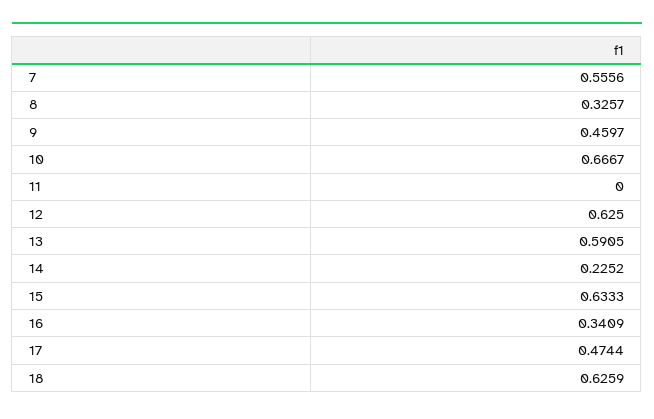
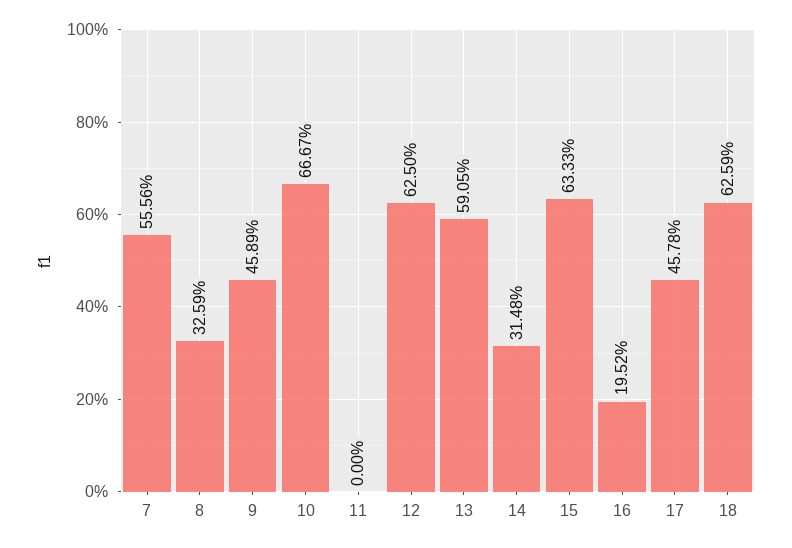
  {
    "7": 0.5556,
-   "8": 0.3257,
+   "8": 0.3259,
-   "9": 0.4597,
+   "9": 0.4589,
    "10": 0.6667,
    "11": 0,
    "12": 0.625,
    "13": 0.5905,
-   "14": 0.2252,
+   "14": 0.3148,
    "15": 0.6333,
-   "16": 0.3409,
+   "16": 0.1952,
-   "17": 0.4744,
+   "17": 0.4578,
    "18": 0.6259
  }

